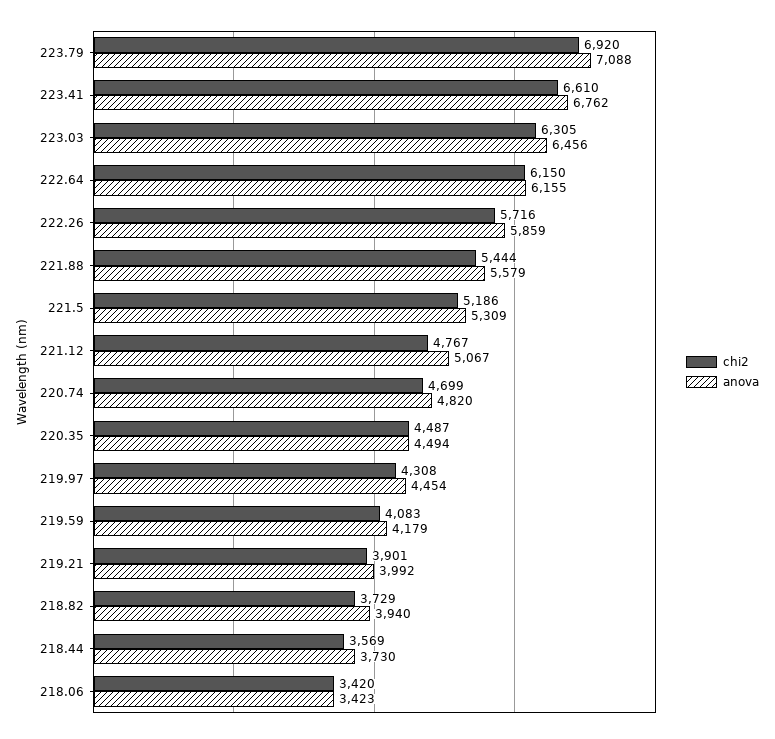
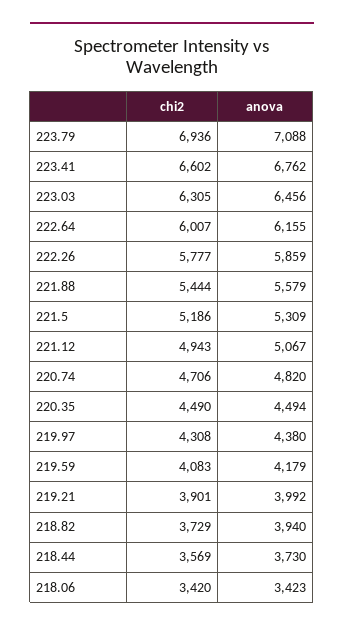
  {
    "chi2": {
-     "223.79": 6920,
+     "223.79": 6936,
-     "223.41": 6610,
+     "223.41": 6602,
      "223.03": 6305,
-     "222.64": 6150,
+     "222.64": 6007,
-     "222.26": 5716,
+     "222.26": 5777,
      "221.88": 5444,
      "221.5": 5186,
-     "221.12": 4767,
+     "221.12": 4943,
-     "220.74": 4699,
+     "220.74": 4706,
-     "220.35": 4487,
+     "220.35": 4490,
      "219.97": 4308,
      "219.59": 4083,
      "219.21": 3901,
      "218.82": 3729,
      "218.44": 3569,
      "218.06": 3420
    },
    "anova": {
      "223.79": 7088,
      "223.41": 6762,
      "223.03": 6456,
      "222.64": 6155,
      "222.26": 5859,
      "221.88": 5579,
      "221.5": 5309,
      "221.12": 5067,
      "220.74": 4820,
      "220.35": 4494,
-     "219.97": 4454,
+     "219.97": 4380,
      "219.59": 4179,
      "219.21": 3992,
      "218.82": 3940,
      "218.44": 3730,
      "218.06": 3423
    }
  }

